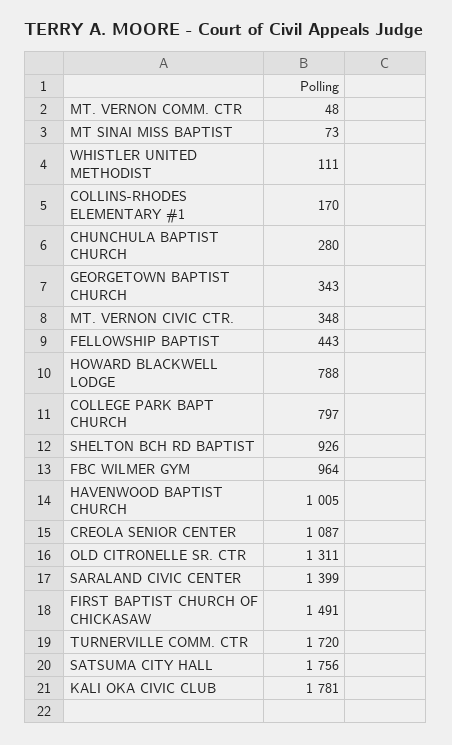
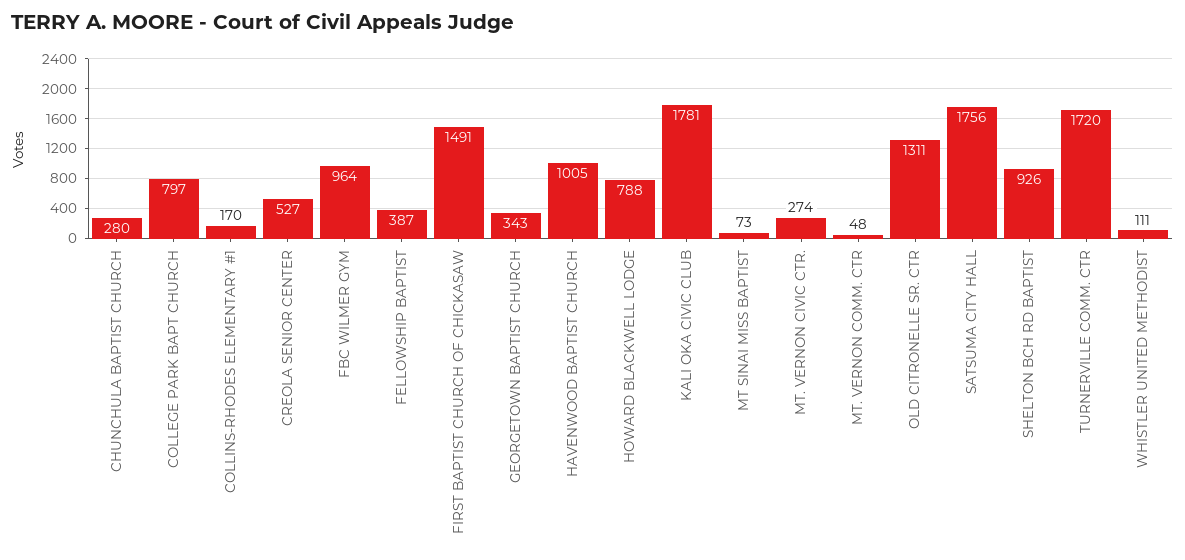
  {
    "MT. VERNON COMM. CTR": 48,
    "MT SINAI MISS BAPTIST": 73,
    "WHISTLER UNITED METHODIST": 111,
    "COLLINS-RHODES ELEMENTARY #1": 170,
    "CHUNCHULA BAPTIST CHURCH": 280,
    "GEORGETOWN BAPTIST CHURCH": 343,
-   "MT. VERNON CIVIC CTR.": 348,
+   "MT. VERNON CIVIC CTR.": 274,
-   "FELLOWSHIP BAPTIST": 443,
+   "FELLOWSHIP BAPTIST": 387,
    "HOWARD BLACKWELL LODGE": 788,
    "COLLEGE PARK BAPT CHURCH": 797,
    "SHELTON BCH RD BAPTIST": 926,
    "FBC WILMER GYM": 964,
    "HAVENWOOD BAPTIST CHURCH": 1005,
-   "CREOLA SENIOR CENTER": 1087,
+   "CREOLA SENIOR CENTER": 527,
    "OLD CITRONELLE SR. CTR": 1311,
-   "SARALAND CIVIC CENTER": 1399,
    "FIRST BAPTIST CHURCH OF CHICKASAW": 1491,
    "TURNERVILLE COMM. CTR": 1720,
    "SATSUMA CITY HALL": 1756,
    "KALI OKA CIVIC CLUB": 1781
  }

